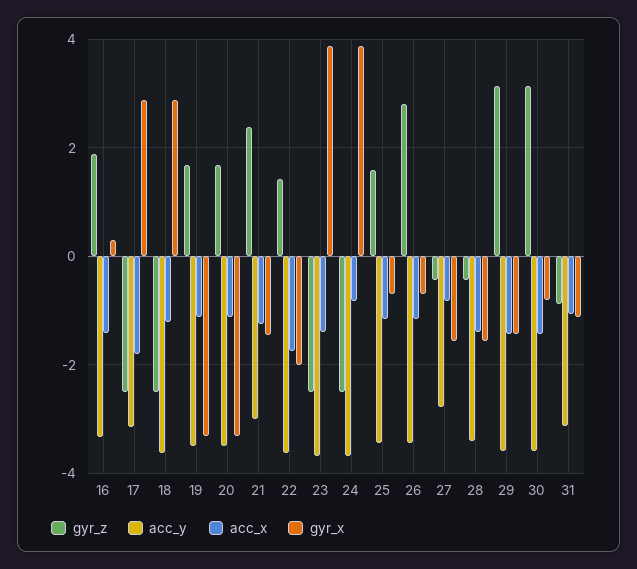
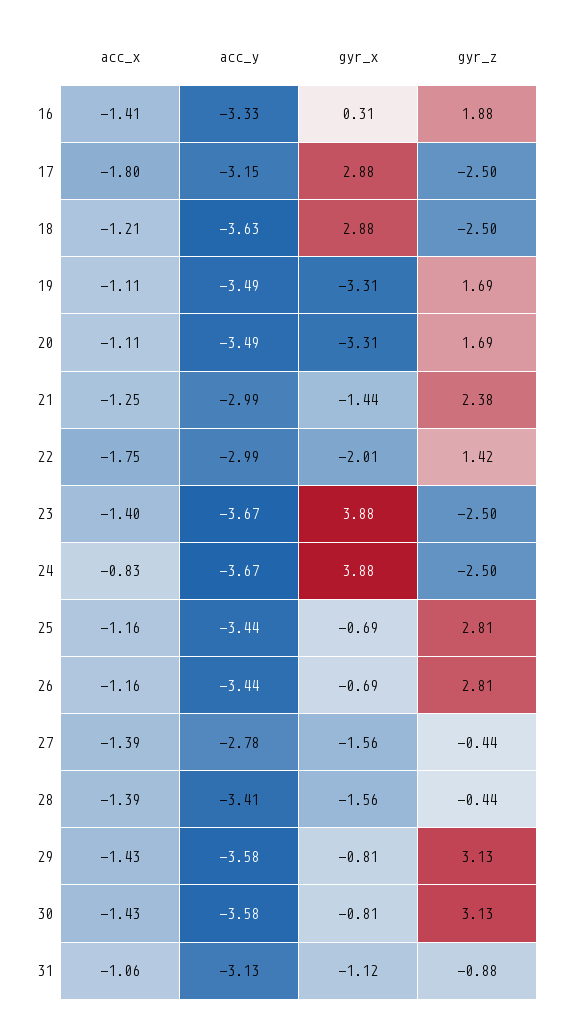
  {
    "gyr_z": {
      "16": 1.88,
      "17": -2.5,
      "18": -2.5,
      "19": 1.69,
      "20": 1.69,
      "21": 2.38,
      "22": 1.42,
      "23": -2.5,
      "24": -2.5,
-     "25": 1.6,
+     "25": 2.81,
      "26": 2.81,
      "27": -0.44,
      "28": -0.44,
      "29": 3.13,
      "30": 3.13,
      "31": -0.88
    },
    "acc_y": {
      "16": -3.33,
      "17": -3.15,
      "18": -3.63,
      "19": -3.49,
      "20": -3.49,
      "21": -2.99,
-     "22": -3.6,
+     "22": -2.99,
      "23": -3.67,
      "24": -3.67,
      "25": -3.44,
      "26": -3.44,
      "27": -2.78,
      "28": -3.41,
      "29": -3.58,
      "30": -3.58,
      "31": -3.13
    },
    "acc_x": {
      "16": -1.41,
      "17": -1.8,
      "18": -1.21,
      "19": -1.11,
      "20": -1.11,
      "21": -1.25,
      "22": -1.75,
      "23": -1.4,
      "24": -0.83,
      "25": -1.16,
      "26": -1.16,
-     "27": -0.8,
+     "27": -1.39,
      "28": -1.39,
      "29": -1.43,
      "30": -1.43,
      "31": -1.06
    },
    "gyr_x": {
      "16": 0.31,
      "17": 2.88,
      "18": 2.88,
      "19": -3.31,
      "20": -3.31,
      "21": -1.44,
      "22": -2.01,
      "23": 3.88,
      "24": 3.88,
      "25": -0.69,
      "26": -0.69,
      "27": -1.56,
      "28": -1.56,
-     "29": -1.4,
+     "29": -0.81,
      "30": -0.81,
      "31": -1.12
    }
  }

